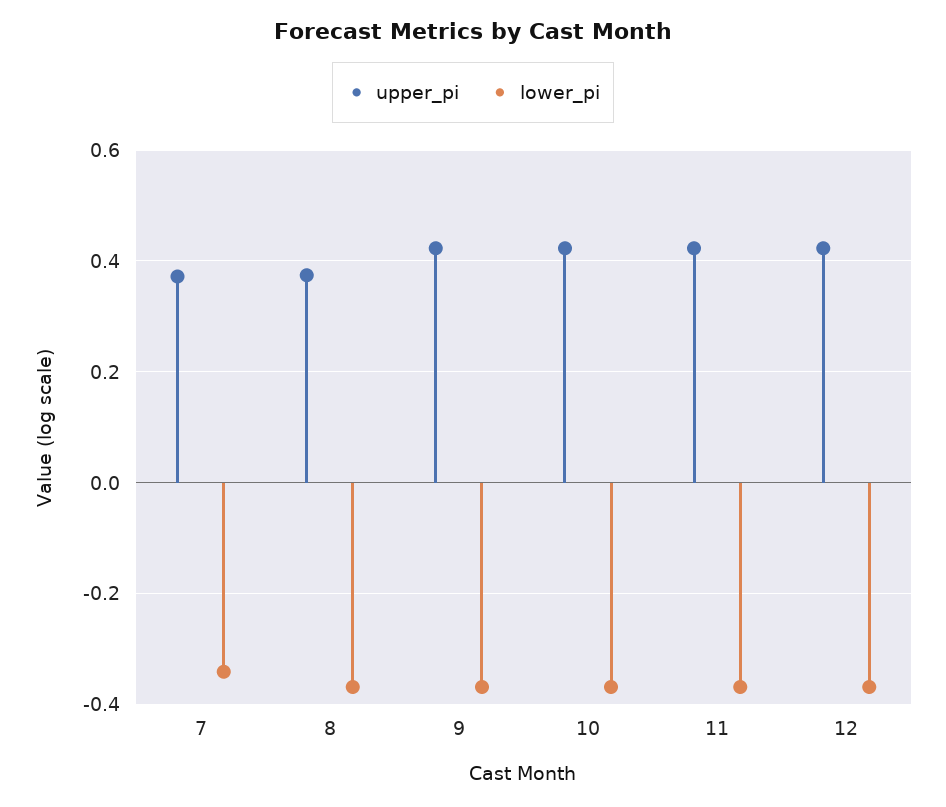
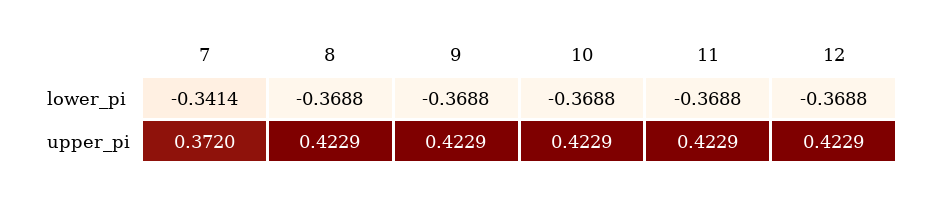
  {
    "upper_pi": {
      "7": 0.372,
-     "8": 0.38,
+     "8": 0.4229,
      "9": 0.4229,
      "10": 0.4229,
      "11": 0.4229,
      "12": 0.4229
    },
    "lower_pi": {
      "7": -0.3414,
      "8": -0.3688,
      "9": -0.3688,
      "10": -0.3688,
      "11": -0.3688,
      "12": -0.3688
    }
  }

